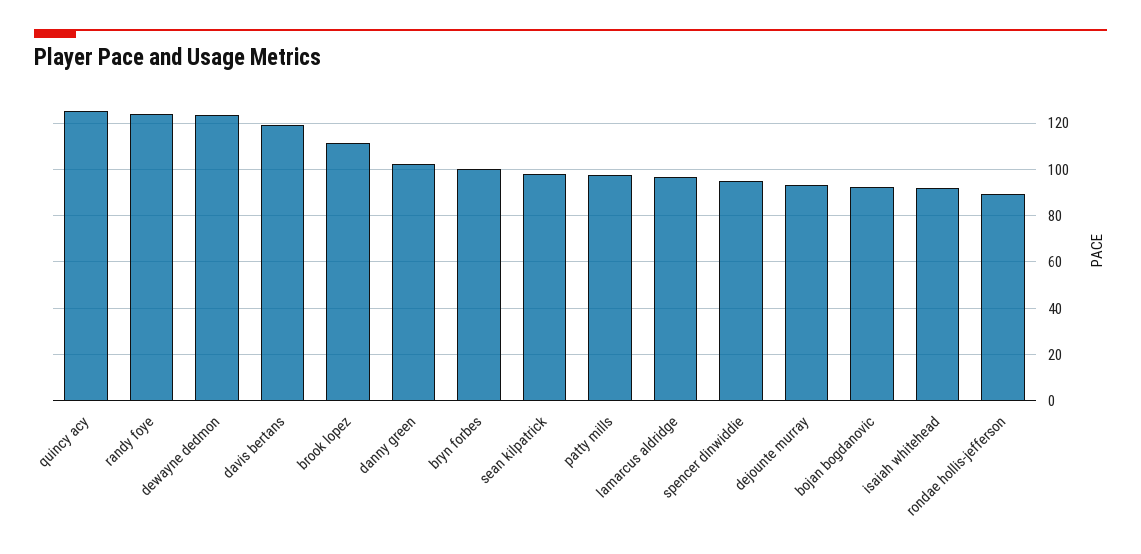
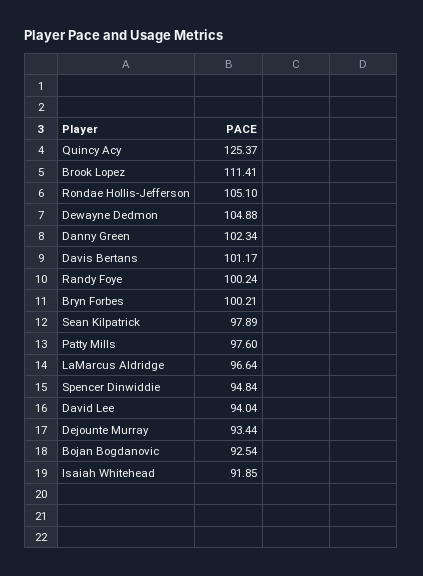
  {
    "quincy acy": 125.37,
-   "randy foye": 125,
+   "randy foye": 100.24,
-   "dewayne dedmon": 125,
+   "dewayne dedmon": 104.88,
-   "davis bertans": 120,
+   "davis bertans": 101.17,
    "brook lopez": 111.41,
    "danny green": 102.34,
    "bryn forbes": 100.21,
    "sean kilpatrick": 97.89,
    "patty mills": 97.6,
    "lamarcus aldridge": 96.64,
    "spencer dinwiddie": 94.84,
    "dejounte murray": 93.44,
    "bojan bogdanovic": 92.54,
    "isaiah whitehead": 91.85,
-   "rondae hollis-jefferson": 90
+   "rondae hollis-jefferson": 105.1,
+   "David Lee": 94.04
  }

